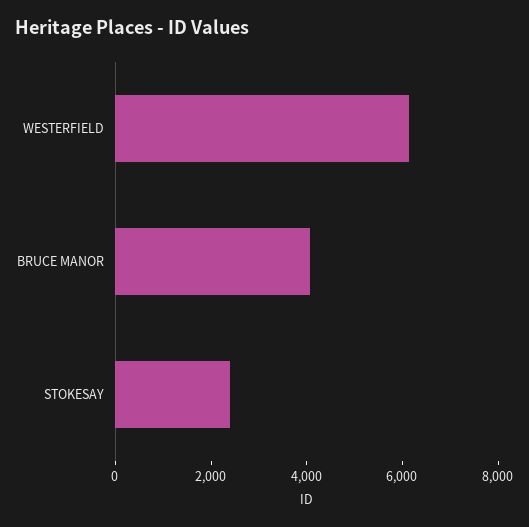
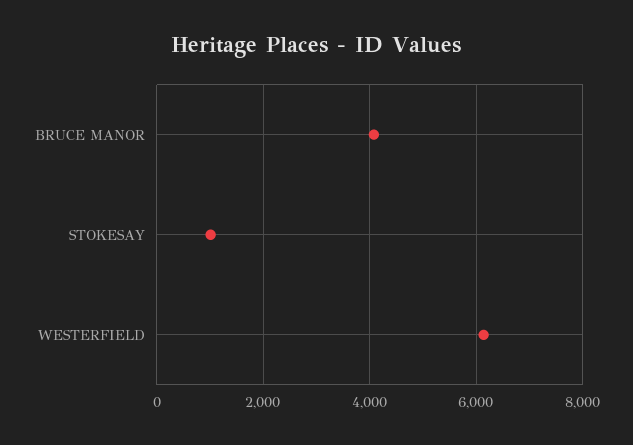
  {
    "WESTERFIELD": 6200,
    "BRUCE MANOR": 4000,
-   "STOKESAY": 2500
+   "STOKESAY": 1000
  }

